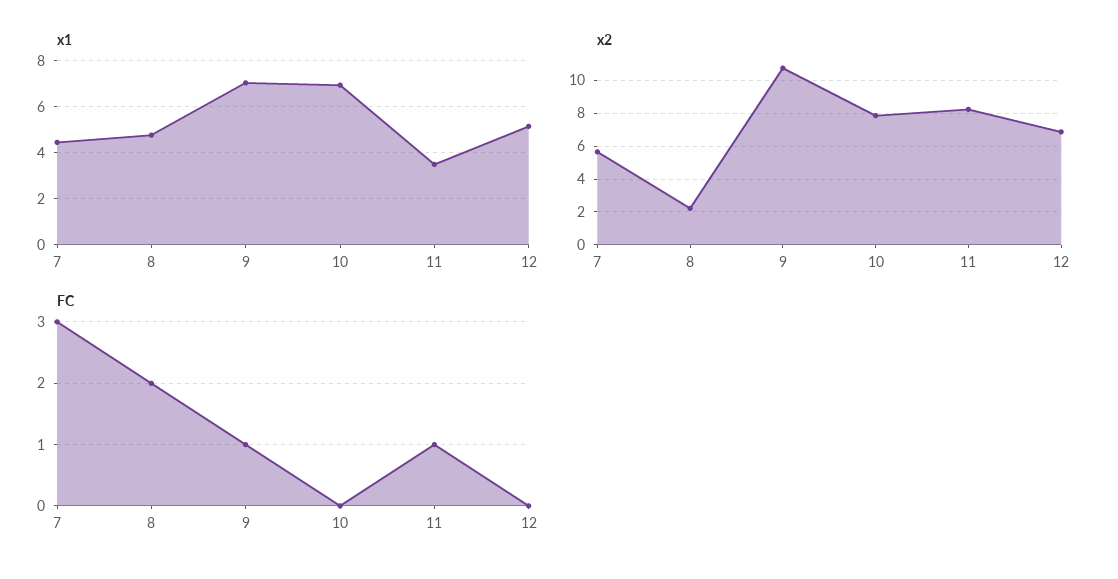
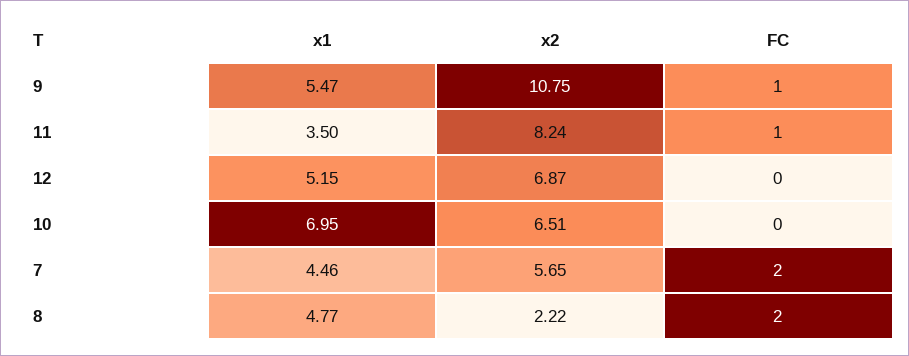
  {
    "x1": {
      "7": 4.46,
      "8": 4.77,
-     "9": 7,
+     "9": 5.47,
      "10": 6.95,
      "11": 3.5,
      "12": 5.15
    },
    "x2": {
      "7": 5.65,
      "8": 2.22,
      "9": 10.75,
-     "10": 8,
+     "10": 6.51,
      "11": 8.24,
      "12": 6.87
    },
    "FC": {
-     "7": 3,
+     "7": 2,
      "8": 2,
      "9": 1,
      "10": 0,
      "11": 1,
      "12": 0
    }
  }

